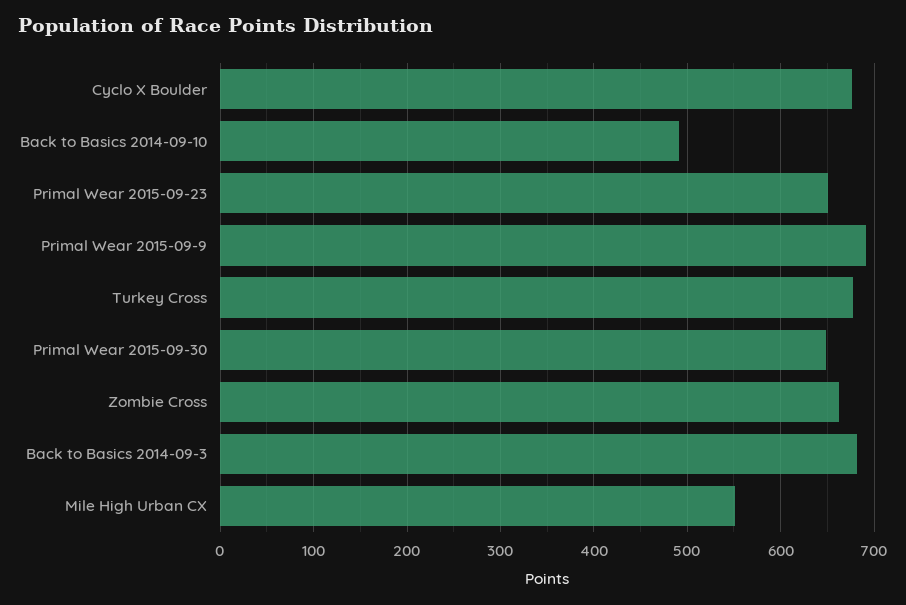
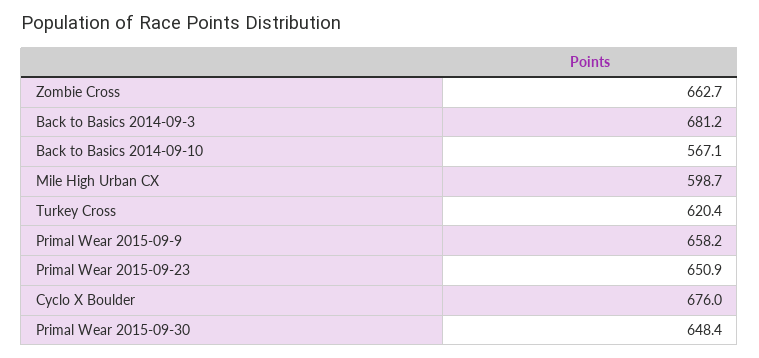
  {
    "Cyclo X Boulder": 676,
-   "Back to Basics 2014-09-10": 490,
+   "Back to Basics 2014-09-10": 567.1,
    "Primal Wear 2015-09-23": 650.9,
-   "Primal Wear 2015-09-9": 690,
+   "Primal Wear 2015-09-9": 658.2,
-   "Turkey Cross": 680,
+   "Turkey Cross": 620.4,
    "Primal Wear 2015-09-30": 648.4,
    "Zombie Cross": 662.7,
    "Back to Basics 2014-09-3": 681.2,
-   "Mile High Urban CX": 550
+   "Mile High Urban CX": 598.7
  }

